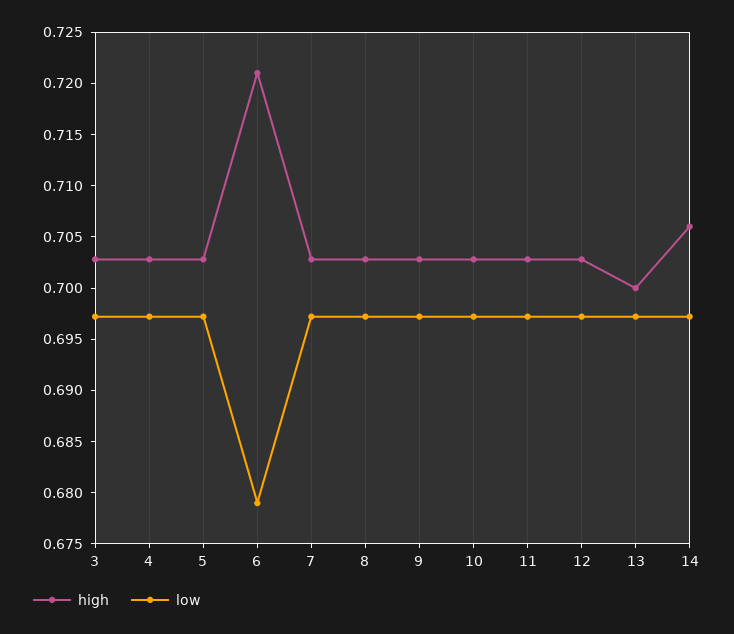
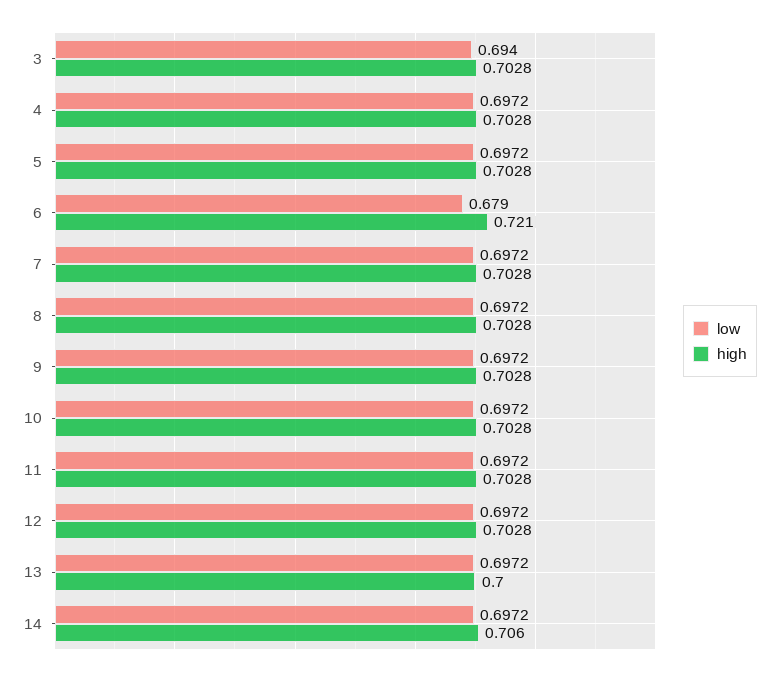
  {
    "high": {
      "3": 0.7028,
      "4": 0.7028,
      "5": 0.7028,
      "6": 0.721,
      "7": 0.7028,
      "8": 0.7028,
      "9": 0.7028,
      "10": 0.7028,
      "11": 0.7028,
      "12": 0.7028,
      "13": 0.7,
      "14": 0.706
    },
    "low": {
-     "3": 0.697,
+     "3": 0.694,
      "4": 0.6972,
      "5": 0.6972,
      "6": 0.679,
      "7": 0.6972,
      "8": 0.6972,
      "9": 0.6972,
      "10": 0.6972,
      "11": 0.6972,
      "12": 0.6972,
      "13": 0.6972,
      "14": 0.6972
    }
  }

